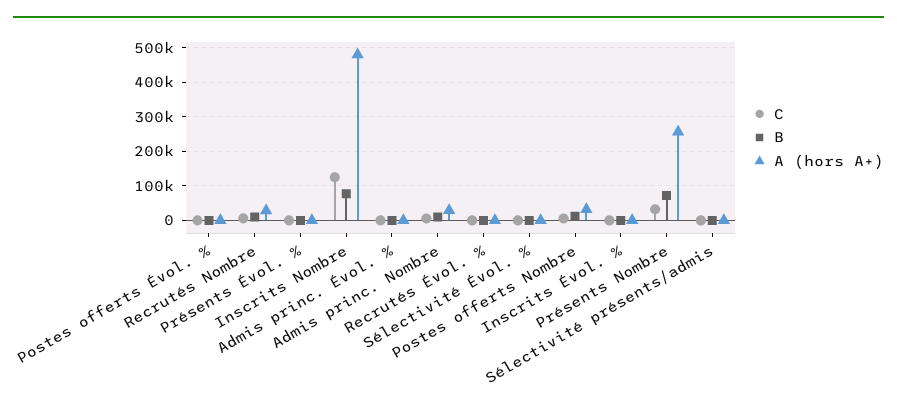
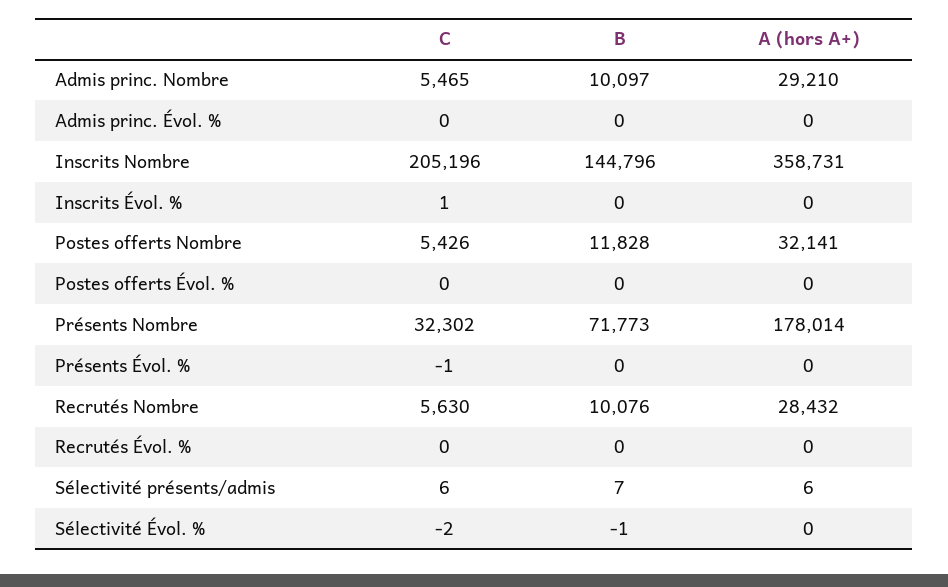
  {
    "C": {
      "Postes offerts Évol. %": 0,
      "Recrutés Nombre": 5630,
      "Présents Évol. %": -1,
-     "Inscrits Nombre": 120000,
+     "Inscrits Nombre": 205196,
      "Admis princ. Évol. %": 0,
      "Admis princ. Nombre": 5465,
      "Recrutés Évol. %": 0,
      "Sélectivité Évol. %": -2,
      "Postes offerts Nombre": 5426,
      "Inscrits Évol. %": 1,
      "Présents Nombre": 32302,
      "Sélectivité présents/admis": 6
    },
    "B": {
      "Postes offerts Évol. %": 0,
      "Recrutés Nombre": 10076,
      "Présents Évol. %": 0,
-     "Inscrits Nombre": 80000,
+     "Inscrits Nombre": 144796,
      "Admis princ. Évol. %": 0,
      "Admis princ. Nombre": 10097,
      "Recrutés Évol. %": 0,
      "Sélectivité Évol. %": -1,
      "Postes offerts Nombre": 11828,
      "Inscrits Évol. %": 0,
      "Présents Nombre": 71773,
      "Sélectivité présents/admis": 7
    },
    "A (hors A+)": {
      "Postes offerts Évol. %": 0,
      "Recrutés Nombre": 28432,
      "Présents Évol. %": 0,
-     "Inscrits Nombre": 480000,
+     "Inscrits Nombre": 358731,
      "Admis princ. Évol. %": 0,
      "Admis princ. Nombre": 29210,
      "Recrutés Évol. %": 0,
      "Sélectivité Évol. %": 0,
      "Postes offerts Nombre": 32141,
      "Inscrits Évol. %": 0,
-     "Présents Nombre": 260000,
+     "Présents Nombre": 178014,
      "Sélectivité présents/admis": 6
    }
  }

